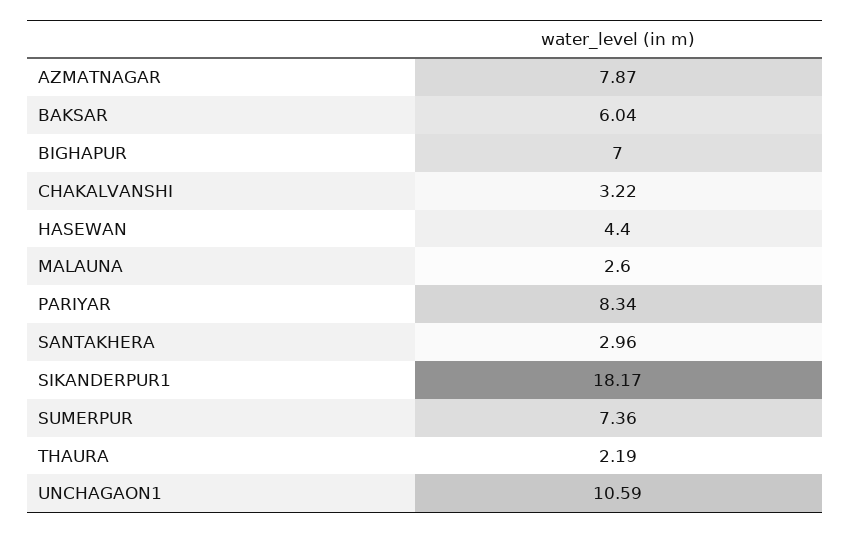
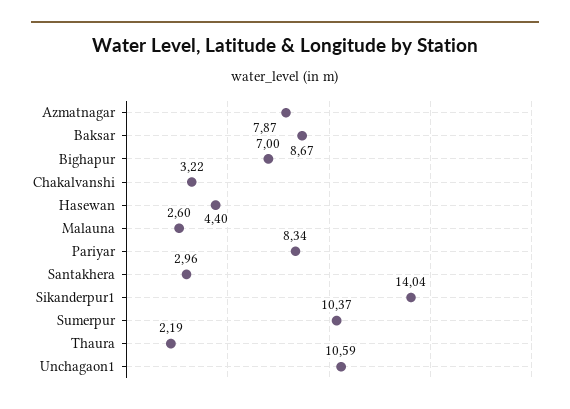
  {
    "AZMATNAGAR": 7.87,
-   "BAKSAR": 6.04,
+   "BAKSAR": 8.67,
    "BIGHAPUR": 7,
    "CHAKALVANSHI": 3.22,
    "HASEWAN": 4.4,
    "MALAUNA": 2.6,
    "PARIYAR": 8.34,
    "SANTAKHERA": 2.96,
-   "SIKANDERPUR1": 18.17,
+   "SIKANDERPUR1": 14.04,
-   "SUMERPUR": 7.36,
+   "SUMERPUR": 10.37,
    "THAURA": 2.19,
    "UNCHAGAON1": 10.59
  }

